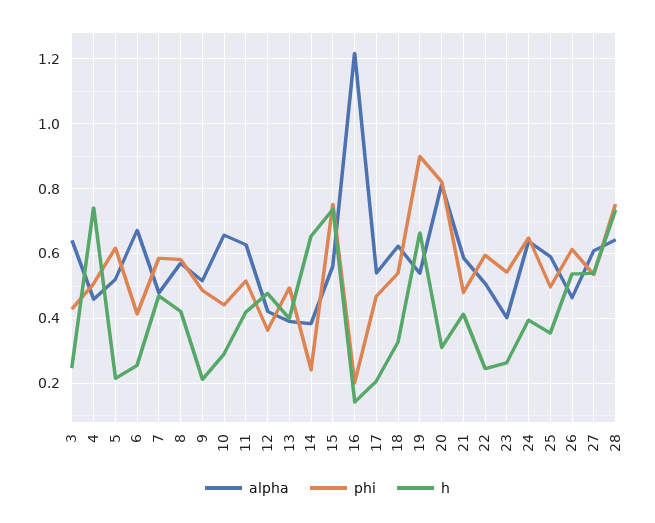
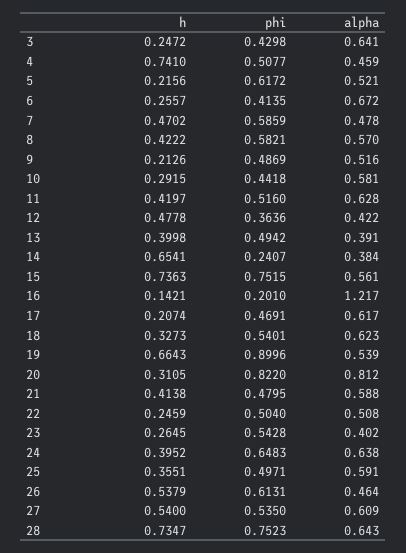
  {
    "alpha": {
      "3": 0.641,
      "4": 0.459,
      "5": 0.521,
      "6": 0.672,
      "7": 0.478,
      "8": 0.57,
      "9": 0.516,
-     "10": 0.66,
+     "10": 0.581,
      "11": 0.628,
      "12": 0.422,
      "13": 0.391,
      "14": 0.384,
      "15": 0.561,
      "16": 1.217,
-     "17": 0.54,
+     "17": 0.617,
      "18": 0.623,
      "19": 0.539,
      "20": 0.812,
      "21": 0.588,
      "22": 0.508,
      "23": 0.402,
      "24": 0.638,
      "25": 0.591,
      "26": 0.464,
      "27": 0.609,
      "28": 0.643
    },
    "phi": {
      "3": 0.4298,
      "4": 0.5077,
      "5": 0.6172,
      "6": 0.4135,
      "7": 0.5859,
      "8": 0.5821,
      "9": 0.4869,
      "10": 0.4418,
      "11": 0.516,
      "12": 0.3636,
      "13": 0.4942,
      "14": 0.2407,
      "15": 0.7515,
      "16": 0.201,
      "17": 0.4691,
      "18": 0.5401,
      "19": 0.8996,
      "20": 0.822,
      "21": 0.4795,
-     "22": 0.6,
+     "22": 0.504,
      "23": 0.5428,
      "24": 0.6483,
      "25": 0.4971,
      "26": 0.6131,
      "27": 0.535,
      "28": 0.7523
    },
    "h": {
      "3": 0.2472,
      "4": 0.741,
      "5": 0.2156,
      "6": 0.2557,
      "7": 0.4702,
      "8": 0.4222,
      "9": 0.2126,
      "10": 0.2915,
      "11": 0.4197,
      "12": 0.4778,
      "13": 0.3998,
      "14": 0.6541,
      "15": 0.7363,
      "16": 0.1421,
      "17": 0.2074,
      "18": 0.3273,
      "19": 0.6643,
      "20": 0.3105,
      "21": 0.4138,
      "22": 0.2459,
      "23": 0.2645,
      "24": 0.3952,
      "25": 0.3551,
      "26": 0.5379,
      "27": 0.54,
      "28": 0.7347
    }
  }

